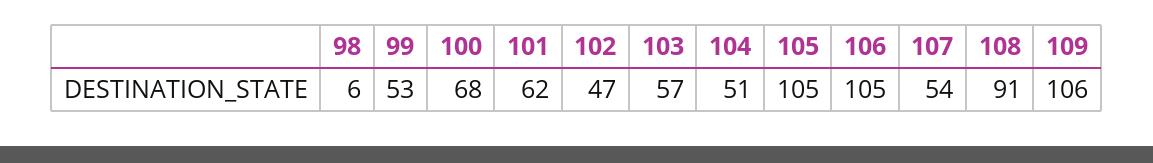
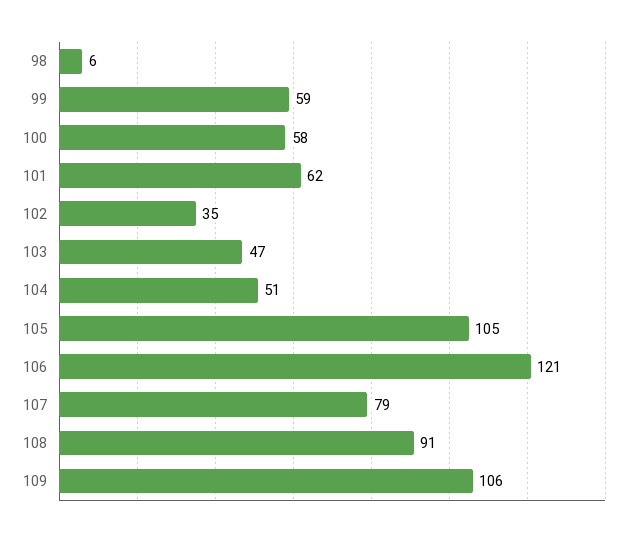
  {
    "98": 6,
-   "99": 53,
+   "99": 59,
-   "100": 68,
+   "100": 58,
    "101": 62,
-   "102": 47,
+   "102": 35,
-   "103": 57,
+   "103": 47,
    "104": 51,
    "105": 105,
-   "106": 105,
+   "106": 121,
-   "107": 54,
+   "107": 79,
    "108": 91,
    "109": 106
  }

